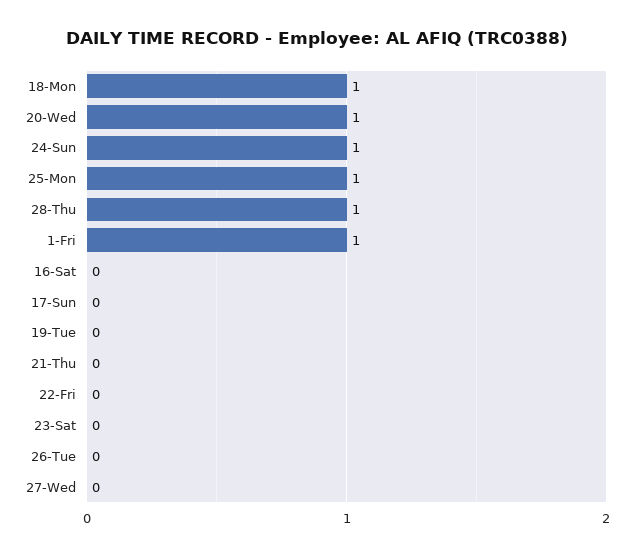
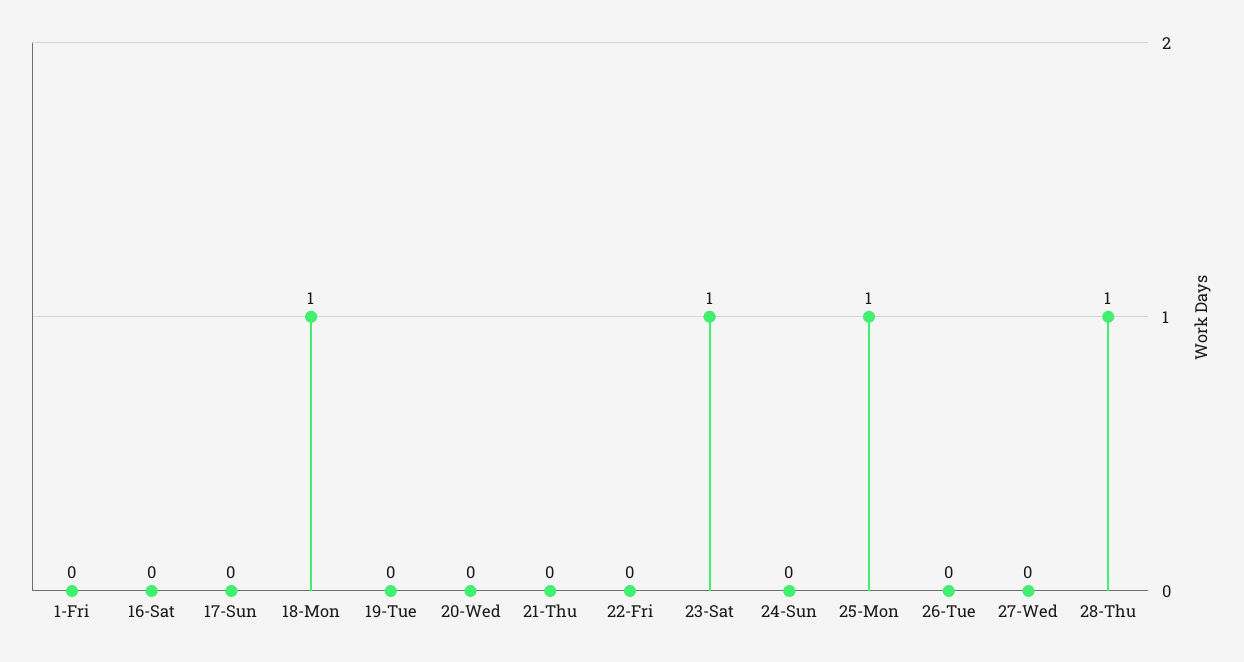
  {
    "18-Mon": 1,
-   "20-Wed": 1,
+   "20-Wed": 0,
-   "24-Sun": 1,
+   "24-Sun": 0,
    "25-Mon": 1,
    "28-Thu": 1,
-   "1-Fri": 1,
+   "1-Fri": 0,
    "16-Sat": 0,
    "17-Sun": 0,
    "19-Tue": 0,
    "21-Thu": 0,
    "22-Fri": 0,
-   "23-Sat": 0,
+   "23-Sat": 1,
    "26-Tue": 0,
    "27-Wed": 0
  }

